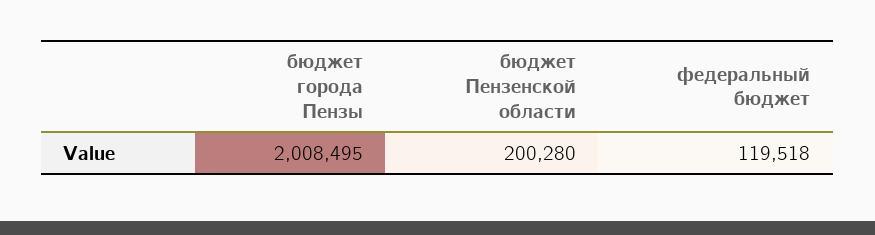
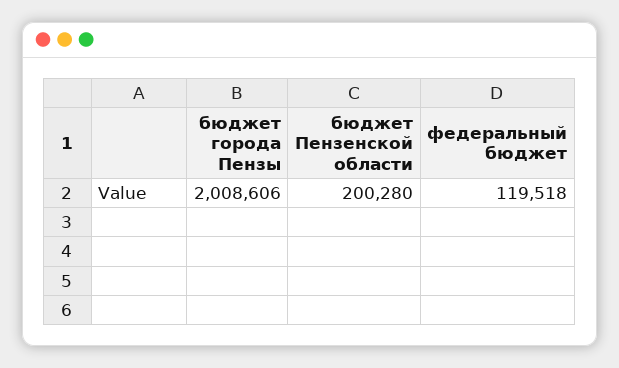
  {
-   "бюджет города Пензы": 2008495,
+   "бюджет города Пензы": 2008606,
    "бюджет Пензенской области": 200280,
    "федеральный бюджет": 119518
  }

